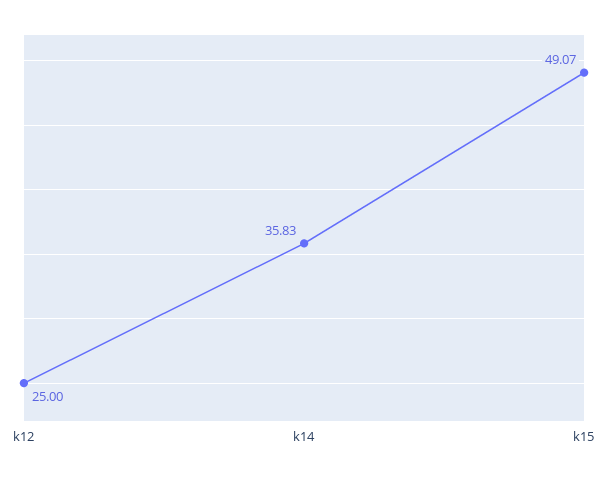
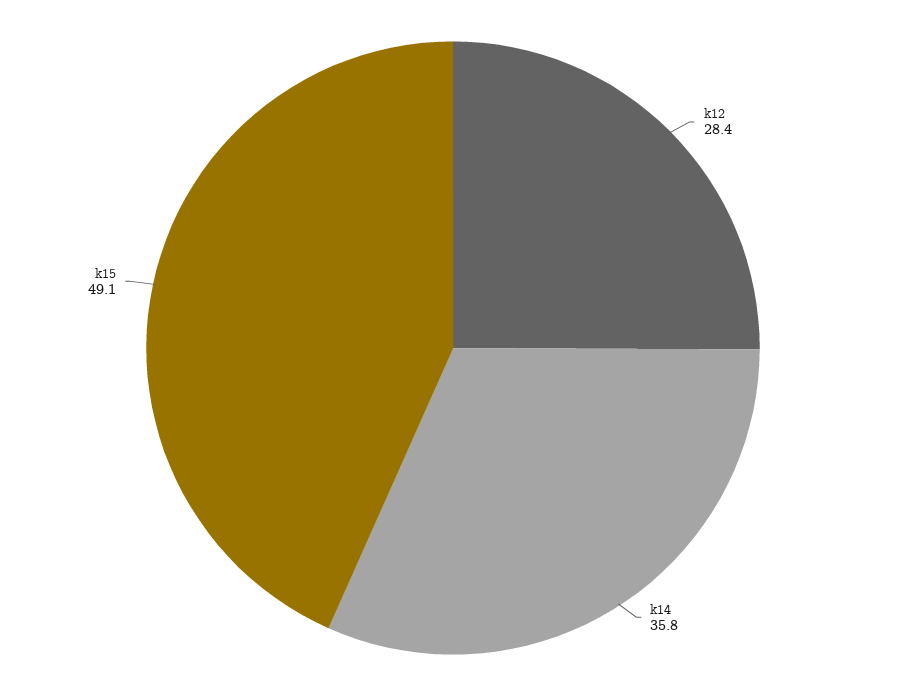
  {
-   "k12": 25,
+   "k12": 28.4,
    "k14": 35.83,
    "k15": 49.07
  }

